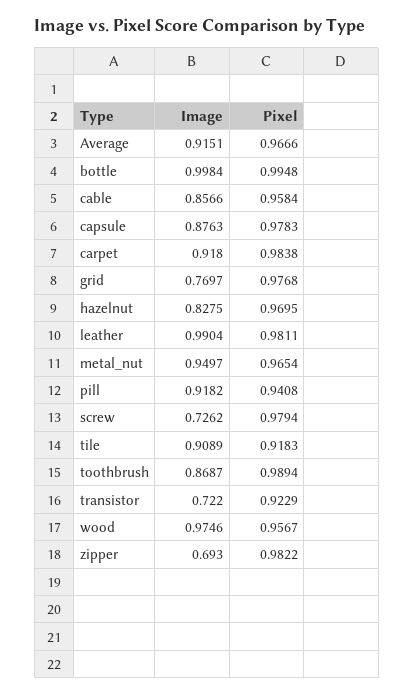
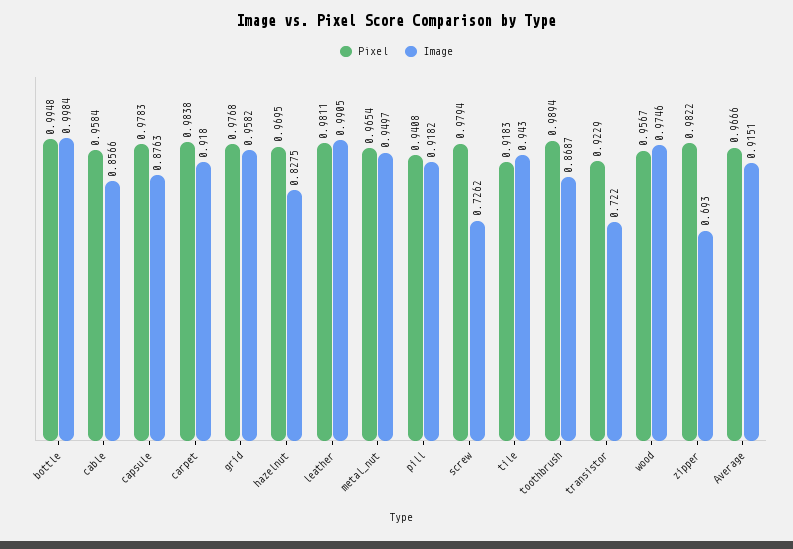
  {
    "Image": {
      "Average": 0.9151,
      "bottle": 0.9984,
      "cable": 0.8566,
      "capsule": 0.8763,
      "carpet": 0.918,
-     "grid": 0.7697,
+     "grid": 0.9582,
      "hazelnut": 0.8275,
-     "leather": 0.9904,
+     "leather": 0.9905,
      "metal_nut": 0.9497,
      "pill": 0.9182,
      "screw": 0.7262,
-     "tile": 0.9089,
+     "tile": 0.943,
      "toothbrush": 0.8687,
      "transistor": 0.722,
      "wood": 0.9746,
      "zipper": 0.693
    },
    "Pixel": {
      "Average": 0.9666,
      "bottle": 0.9948,
      "cable": 0.9584,
      "capsule": 0.9783,
      "carpet": 0.9838,
      "grid": 0.9768,
      "hazelnut": 0.9695,
      "leather": 0.9811,
      "metal_nut": 0.9654,
      "pill": 0.9408,
      "screw": 0.9794,
      "tile": 0.9183,
      "toothbrush": 0.9894,
      "transistor": 0.9229,
      "wood": 0.9567,
      "zipper": 0.9822
    }
  }

